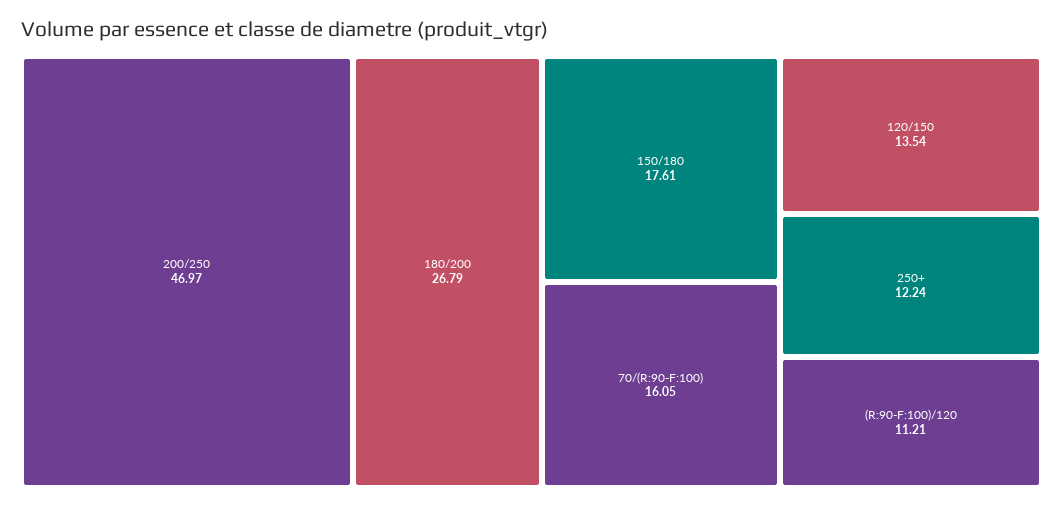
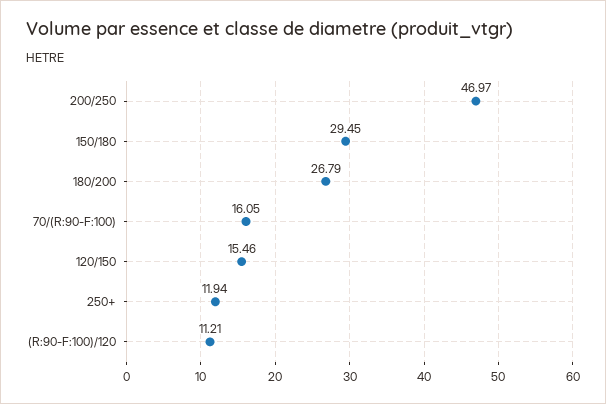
  {
    "200/250": 46.97,
    "180/200": 26.79,
-   "150/180": 17.61,
+   "150/180": 29.45,
    "70/(R:90-F:100)": 16.05,
-   "120/150": 13.54,
+   "120/150": 15.46,
-   "250+": 12.24,
+   "250+": 11.94,
    "(R:90-F:100)/120": 11.21
  }

